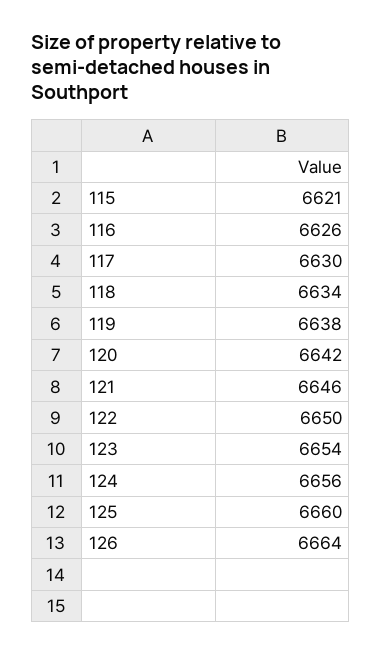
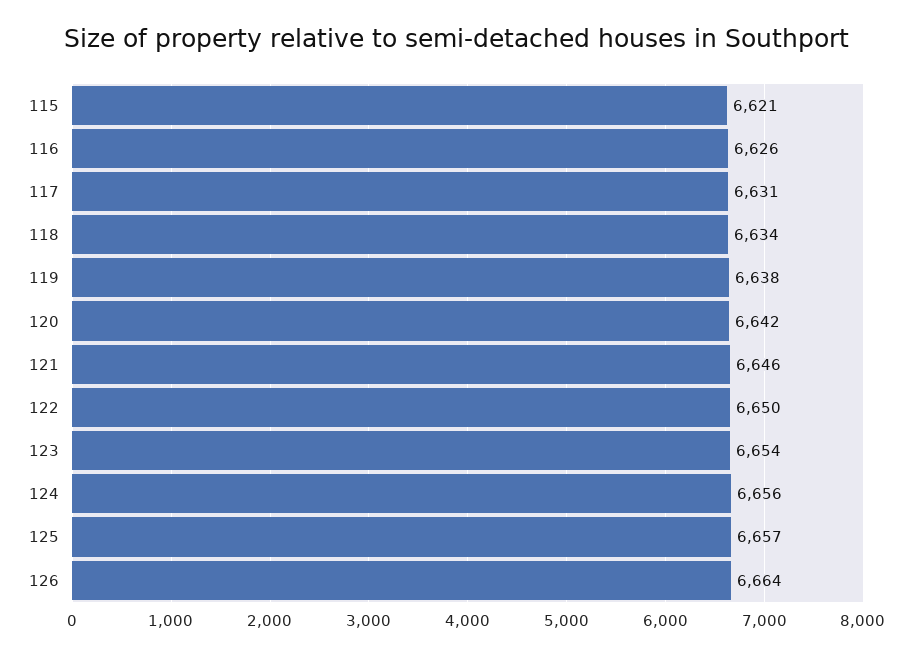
  {
    "115": 6621,
    "116": 6626,
-   "117": 6630,
+   "117": 6631,
    "118": 6634,
    "119": 6638,
    "120": 6642,
    "121": 6646,
    "122": 6650,
    "123": 6654,
    "124": 6656,
-   "125": 6660,
+   "125": 6657,
    "126": 6664
  }

